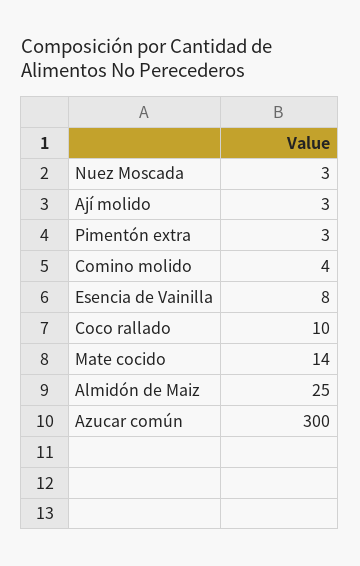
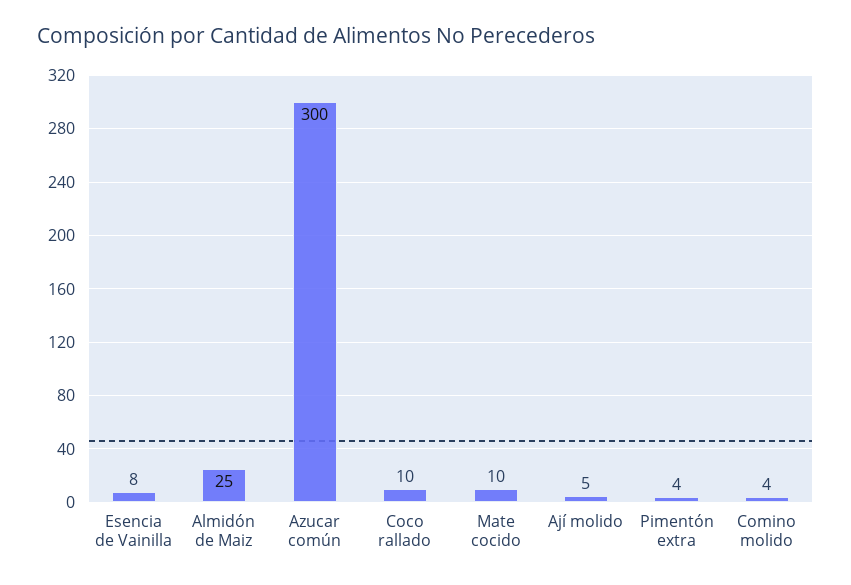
  {
-   "Nuez Moscada": 3,
-   "Ají molido": 3,
+   "Ají molido": 5,
-   "Pimentón extra": 3,
+   "Pimentón extra": 4,
    "Comino molido": 4,
    "Esencia de Vainilla": 8,
    "Coco rallado": 10,
-   "Mate cocido": 14,
+   "Mate cocido": 10,
    "Almidón de Maiz": 25,
    "Azucar común": 300
  }

